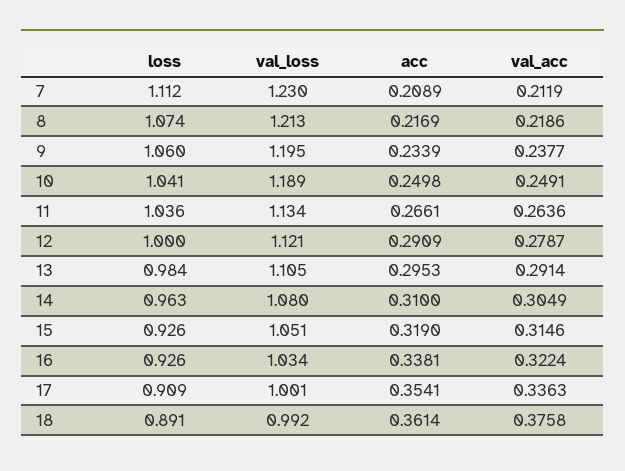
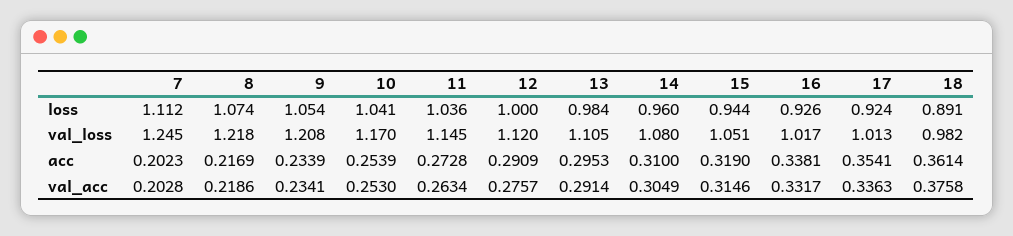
  {
    "loss": {
      "7": 1.112,
      "8": 1.074,
-     "9": 1.06,
+     "9": 1.054,
      "10": 1.041,
      "11": 1.036,
      "12": 1,
      "13": 0.984,
-     "14": 0.963,
+     "14": 0.96,
-     "15": 0.926,
+     "15": 0.944,
      "16": 0.926,
-     "17": 0.909,
+     "17": 0.924,
      "18": 0.891
    },
    "val_loss": {
-     "7": 1.23,
+     "7": 1.245,
-     "8": 1.213,
+     "8": 1.218,
-     "9": 1.195,
+     "9": 1.208,
-     "10": 1.189,
+     "10": 1.17,
-     "11": 1.134,
+     "11": 1.145,
-     "12": 1.121,
+     "12": 1.12,
      "13": 1.105,
      "14": 1.08,
      "15": 1.051,
-     "16": 1.034,
+     "16": 1.017,
-     "17": 1.001,
+     "17": 1.013,
-     "18": 0.992
+     "18": 0.982
    },
    "acc": {
-     "7": 0.2089,
+     "7": 0.2023,
      "8": 0.2169,
      "9": 0.2339,
-     "10": 0.2498,
+     "10": 0.2539,
-     "11": 0.2661,
+     "11": 0.2728,
      "12": 0.2909,
      "13": 0.2953,
      "14": 0.31,
      "15": 0.319,
      "16": 0.3381,
      "17": 0.3541,
      "18": 0.3614
    },
    "val_acc": {
-     "7": 0.2119,
+     "7": 0.2028,
      "8": 0.2186,
-     "9": 0.2377,
+     "9": 0.2341,
-     "10": 0.2491,
+     "10": 0.253,
-     "11": 0.2636,
+     "11": 0.2634,
-     "12": 0.2787,
+     "12": 0.2757,
      "13": 0.2914,
      "14": 0.3049,
      "15": 0.3146,
-     "16": 0.3224,
+     "16": 0.3317,
      "17": 0.3363,
      "18": 0.3758
    }
  }

